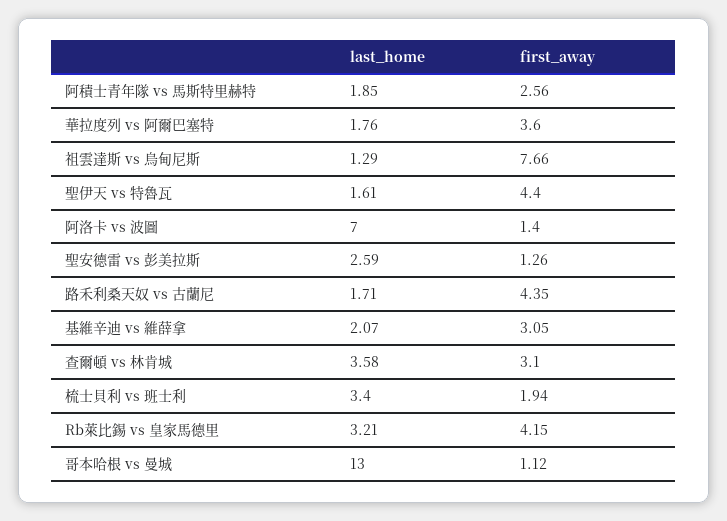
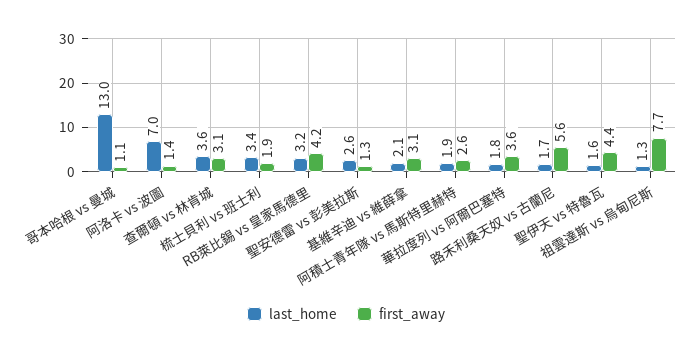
  {
    "last_home": {
      "阿積士青年隊 vs 馬斯特里赫特": 1.85,
      "華拉度列 vs 阿爾巴塞特": 1.76,
      "祖雲達斯 vs 烏甸尼斯": 1.29,
      "聖伊天 vs 特魯瓦": 1.61,
      "阿洛卡 vs 波圖": 7,
      "聖安德雷 vs 彭美拉斯": 2.59,
      "路禾利桑天奴 vs 古蘭尼": 1.71,
      "基維辛迪 vs 維薛拿": 2.07,
      "查爾頓 vs 林肯城": 3.58,
      "梳士貝利 vs 班士利": 3.4,
      "Rb萊比錫 vs 皇家馬德里": 3.21,
      "哥本哈根 vs 曼城": 13
    },
    "first_away": {
      "阿積士青年隊 vs 馬斯特里赫特": 2.56,
      "華拉度列 vs 阿爾巴塞特": 3.6,
      "祖雲達斯 vs 烏甸尼斯": 7.66,
      "聖伊天 vs 特魯瓦": 4.4,
      "阿洛卡 vs 波圖": 1.4,
      "聖安德雷 vs 彭美拉斯": 1.26,
-     "路禾利桑天奴 vs 古蘭尼": 4.35,
+     "路禾利桑天奴 vs 古蘭尼": 5.6,
      "基維辛迪 vs 維薛拿": 3.05,
      "查爾頓 vs 林肯城": 3.1,
      "梳士貝利 vs 班士利": 1.94,
      "Rb萊比錫 vs 皇家馬德里": 4.15,
      "哥本哈根 vs 曼城": 1.12
    }
  }

